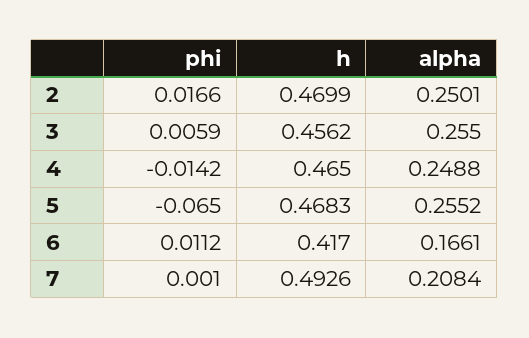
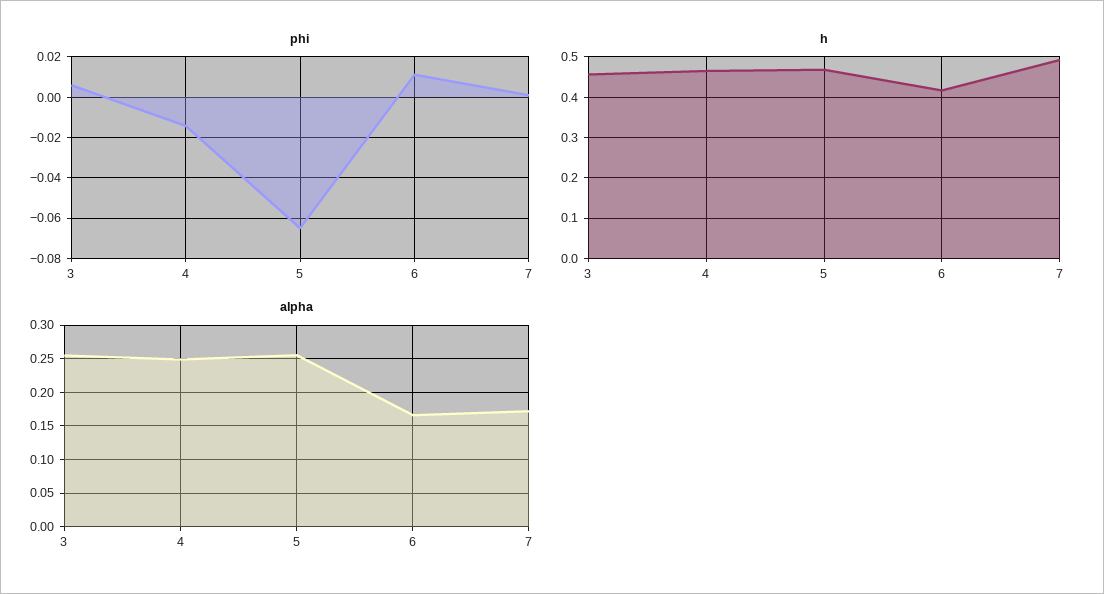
  {
    "phi": {
-     "2": 0.0166,
      "3": 0.0059,
      "4": -0.0142,
      "5": -0.065,
      "6": 0.0112,
      "7": 0.001
    },
    "h": {
-     "2": 0.4699,
      "3": 0.4562,
      "4": 0.465,
      "5": 0.4683,
      "6": 0.417,
      "7": 0.4926
    },
    "alpha": {
-     "2": 0.2501,
      "3": 0.255,
      "4": 0.2488,
      "5": 0.2552,
      "6": 0.1661,
-     "7": 0.2084
+     "7": 0.17
    }
  }

